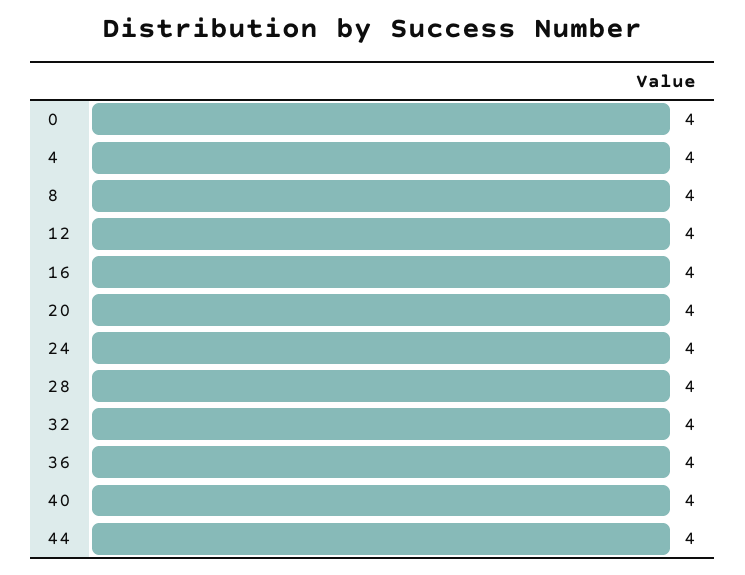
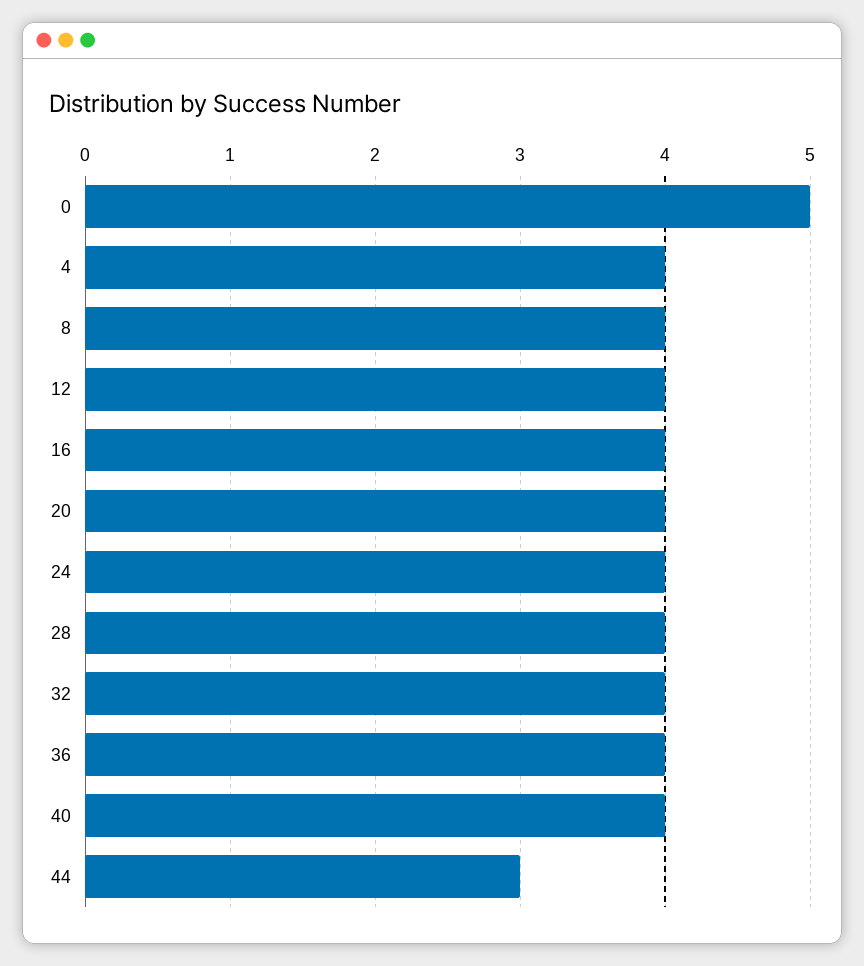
  {
-   "0": 4,
+   "0": 5,
    "4": 4,
    "8": 4,
    "12": 4,
    "16": 4,
    "20": 4,
    "24": 4,
    "28": 4,
    "32": 4,
    "36": 4,
    "40": 4,
-   "44": 4
+   "44": 3
  }

